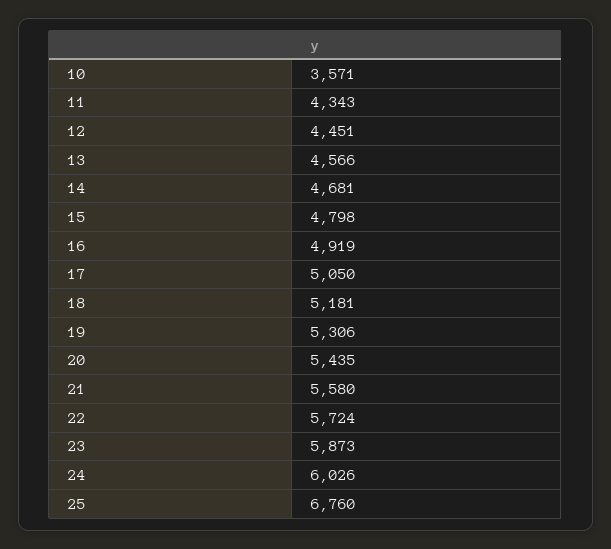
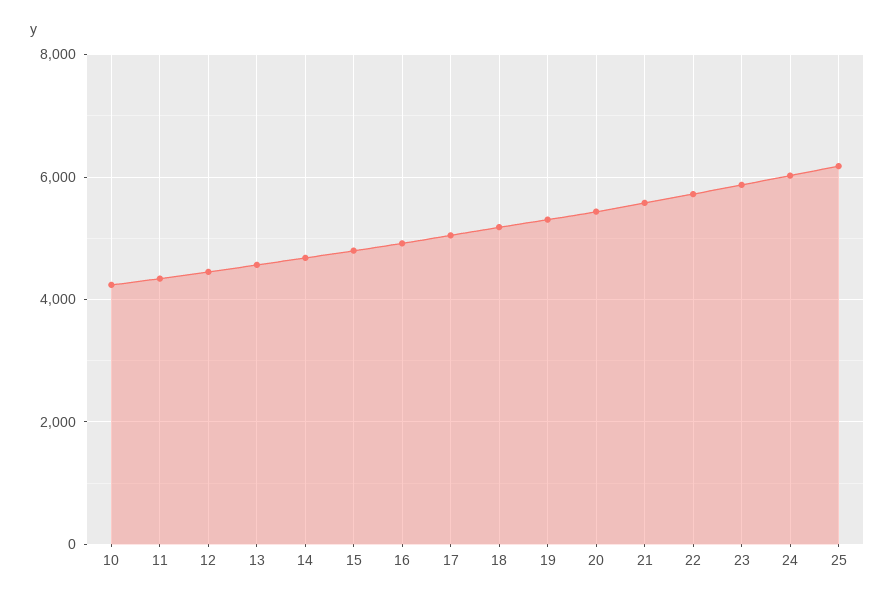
  {
-   "10": 3571,
+   "10": 4200,
    "11": 4343,
    "12": 4451,
    "13": 4566,
    "14": 4681,
    "15": 4798,
    "16": 4919,
    "17": 5050,
    "18": 5181,
    "19": 5306,
    "20": 5435,
    "21": 5580,
    "22": 5724,
    "23": 5873,
    "24": 6026,
-   "25": 6760
+   "25": 6200
  }

